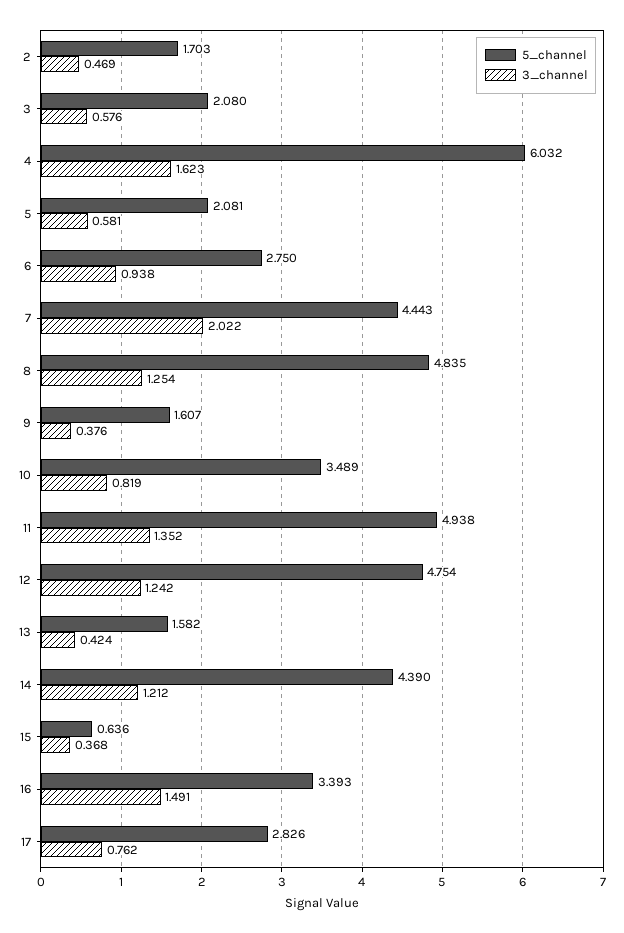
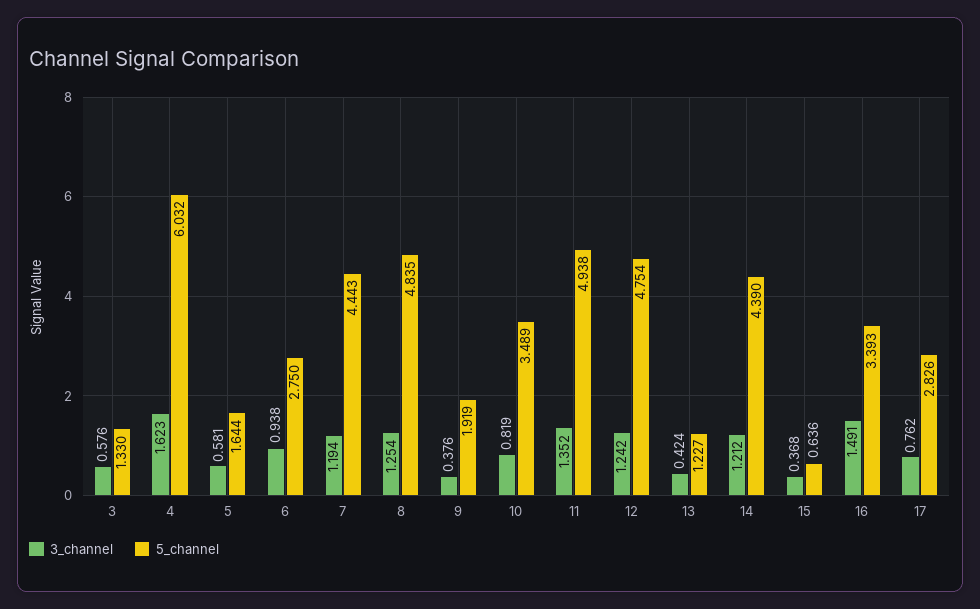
  {
    "5_channel": {
-     "2": 1.703,
-     "3": 2.08,
+     "3": 1.33,
      "4": 6.032,
-     "5": 2.081,
+     "5": 1.644,
      "6": 2.75,
      "7": 4.443,
      "8": 4.835,
-     "9": 1.607,
+     "9": 1.919,
      "10": 3.489,
      "11": 4.938,
      "12": 4.754,
-     "13": 1.582,
+     "13": 1.227,
      "14": 4.39,
      "15": 0.636,
      "16": 3.393,
      "17": 2.826
    },
    "3_channel": {
-     "2": 0.469,
      "3": 0.576,
      "4": 1.623,
      "5": 0.581,
      "6": 0.938,
-     "7": 2.022,
+     "7": 1.194,
      "8": 1.254,
      "9": 0.376,
      "10": 0.819,
      "11": 1.352,
      "12": 1.242,
      "13": 0.424,
      "14": 1.212,
      "15": 0.368,
      "16": 1.491,
      "17": 0.762
    }
  }

